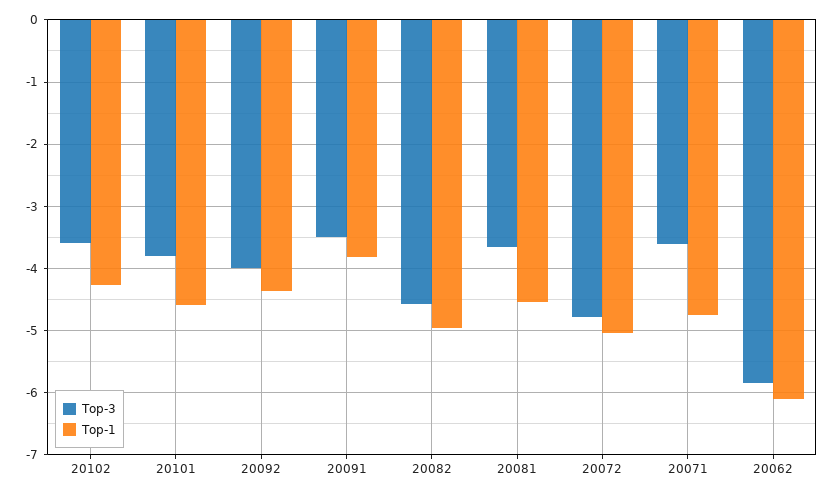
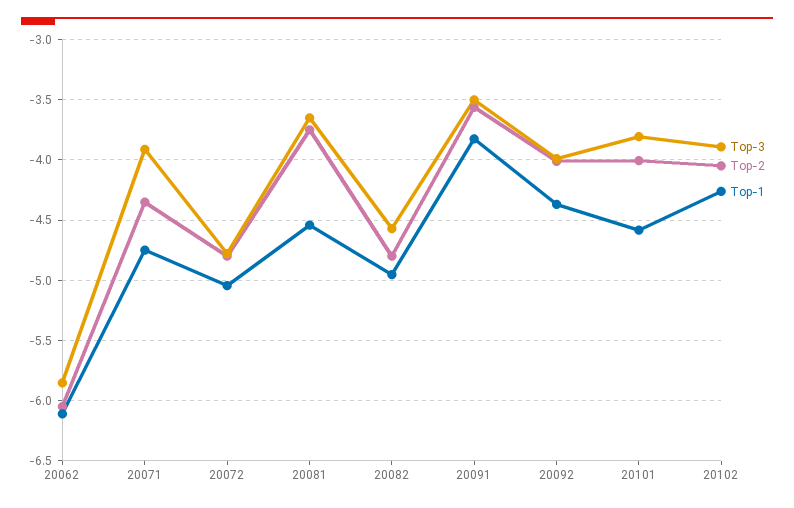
  {
    "Top-3": {
-     "20102": -3.6,
+     "20102": -3.9,
      "20101": -3.8,
      "20092": -4,
      "20091": -3.5,
      "20082": -4.55,
      "20081": -3.65,
      "20072": -4.8,
-     "20071": -3.6,
+     "20071": -3.9,
      "20062": -5.85
    },
    "Top-1": {
      "20102": -4.25,
      "20101": -4.6,
      "20092": -4.35,
      "20091": -3.8,
      "20082": -4.95,
      "20081": -4.55,
      "20072": -5.05,
      "20071": -4.75,
      "20062": -6.1
-   }
+   },
+   "Top-2": {
+     "20062": -6.05,
+     "20071": -4.35,
+     "20072": -4.8,
+     "20081": -3.75,
+     "20082": -4.8,
+     "20091": -3.55,
+     "20092": -4,
+     "20101": -4,
+     "20102": -4.05
+   }
  }

